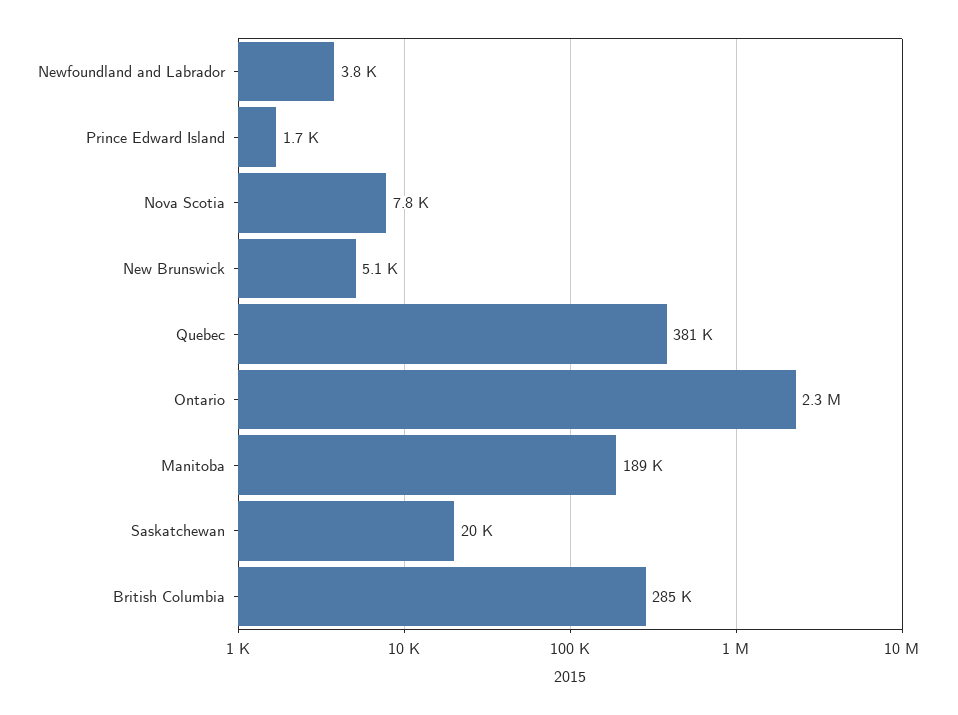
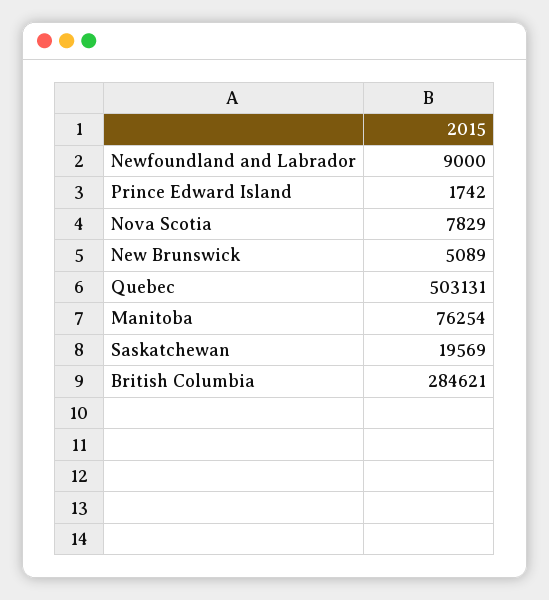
  {
-   "Newfoundland and Labrador": 3800,
+   "Newfoundland and Labrador": 9000,
    "Prince Edward Island": 1742,
    "Nova Scotia": 7829,
    "New Brunswick": 5089,
-   "Quebec": 381000,
+   "Quebec": 503131,
-   "Ontario": 2300000,
-   "Manitoba": 189000,
+   "Manitoba": 76254,
    "Saskatchewan": 19569,
    "British Columbia": 284621
  }

